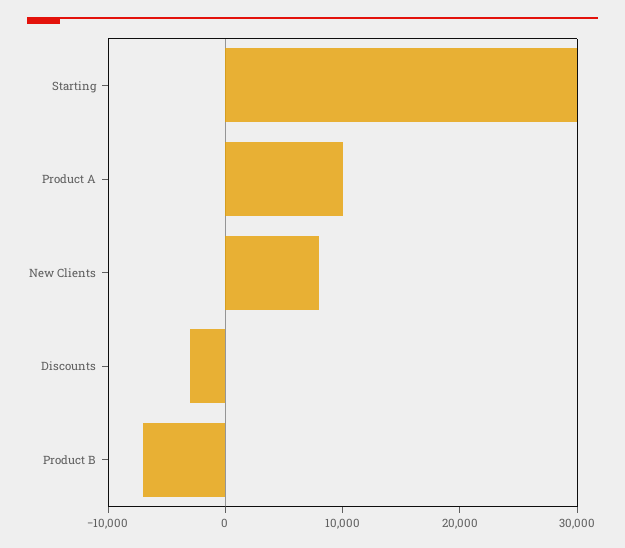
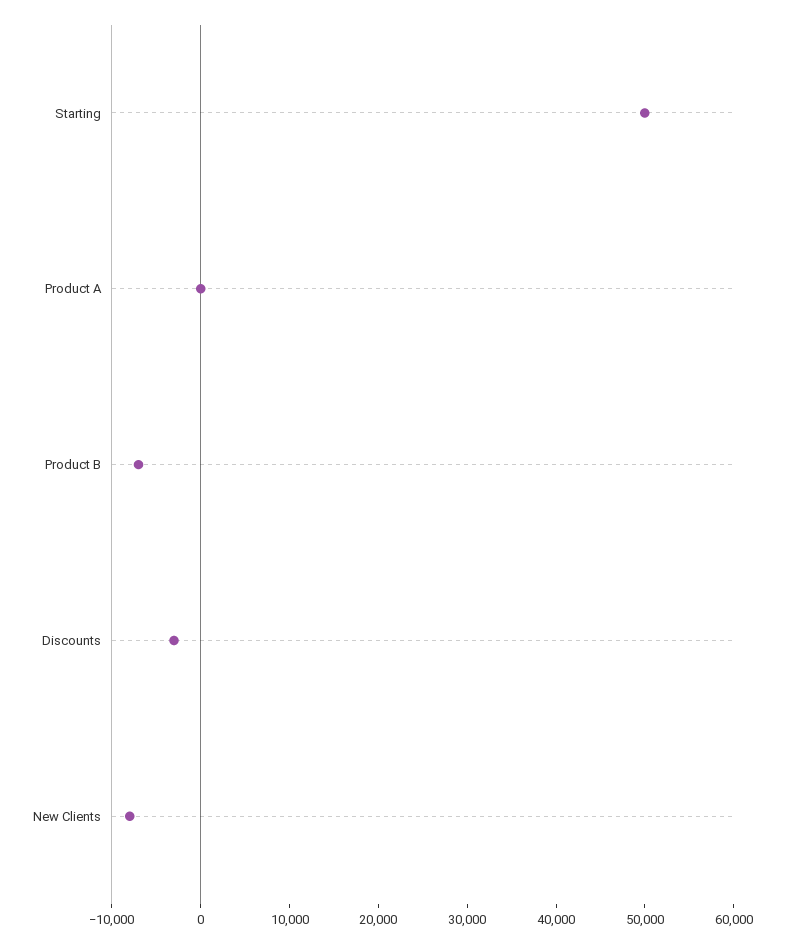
  {
-   "Starting": 30000,
+   "Starting": 50000,
-   "Product A": 10000,
+   "Product A": 0,
-   "New Clients": 8000,
+   "New Clients": -8000,
    "Discounts": -4000,
    "Product B": -8000
  }

